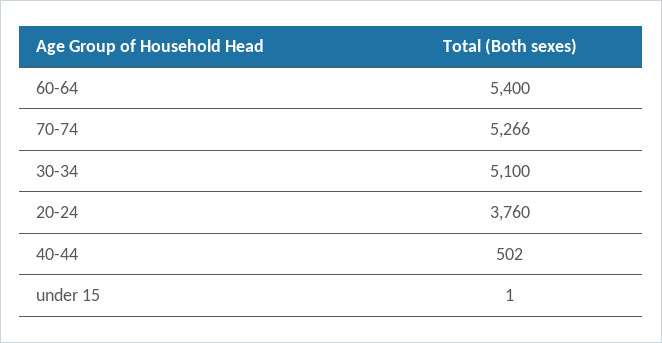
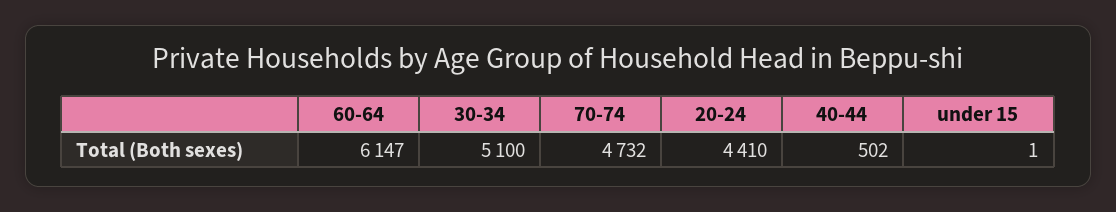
  {
-   "60-64": 5400,
+   "60-64": 6147,
-   "70-74": 5266,
+   "70-74": 4732,
    "30-34": 5100,
-   "20-24": 3760,
+   "20-24": 4410,
    "40-44": 502,
    "under 15": 1
  }

